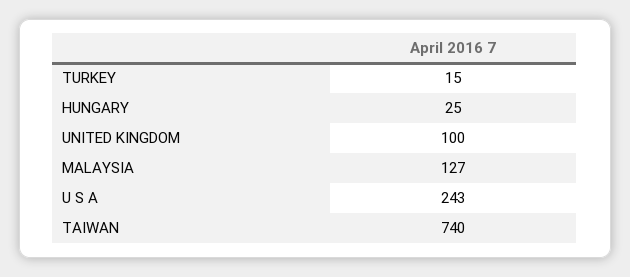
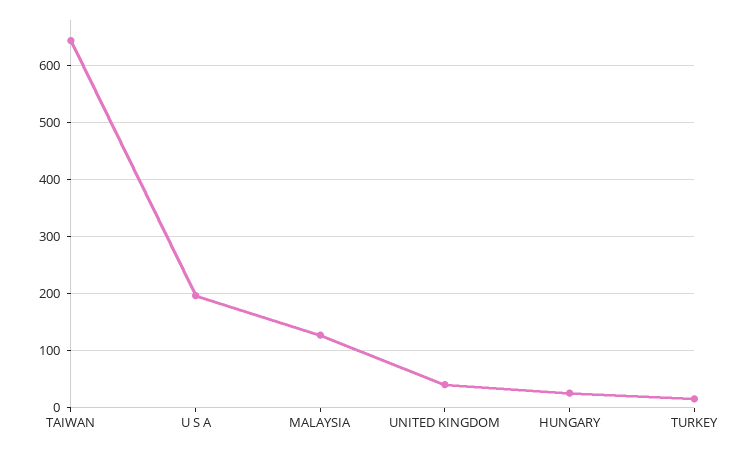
  {
    "TURKEY": 15,
    "HUNGARY": 25,
-   "UNITED KINGDOM": 100,
+   "UNITED KINGDOM": 40,
    "MALAYSIA": 127,
-   "U S A": 243,
+   "U S A": 200,
-   "TAIWAN": 740
+   "TAIWAN": 640
  }

